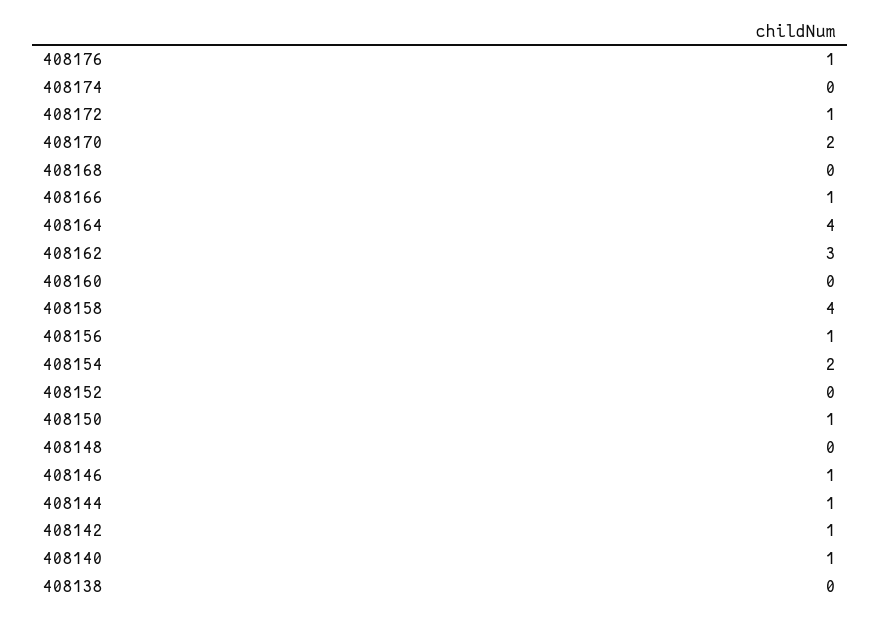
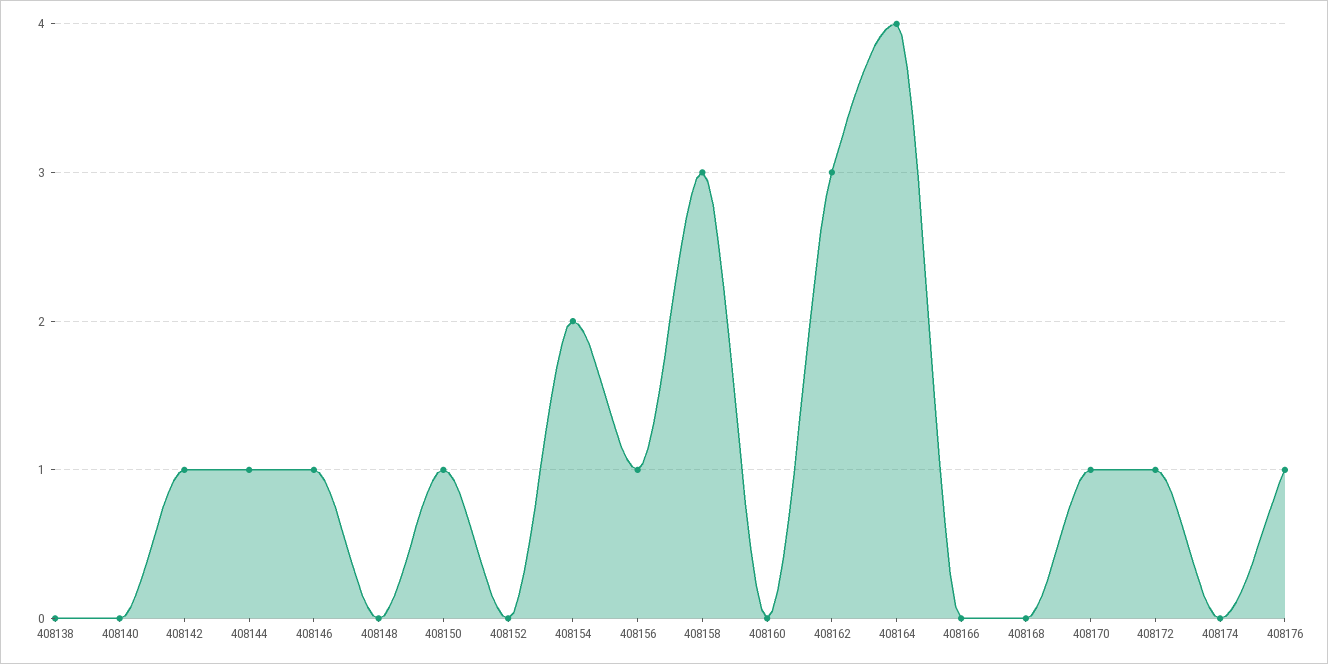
  {
    "408176": 1,
    "408174": 0,
    "408172": 1,
-   "408170": 2,
+   "408170": 1,
    "408168": 0,
-   "408166": 1,
+   "408166": 0,
    "408164": 4,
    "408162": 3,
    "408160": 0,
-   "408158": 4,
+   "408158": 3,
    "408156": 1,
    "408154": 2,
    "408152": 0,
    "408150": 1,
    "408148": 0,
    "408146": 1,
    "408144": 1,
    "408142": 1,
-   "408140": 1,
+   "408140": 0,
    "408138": 0
  }

